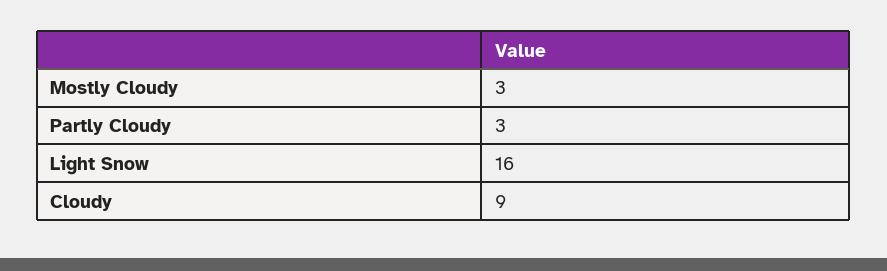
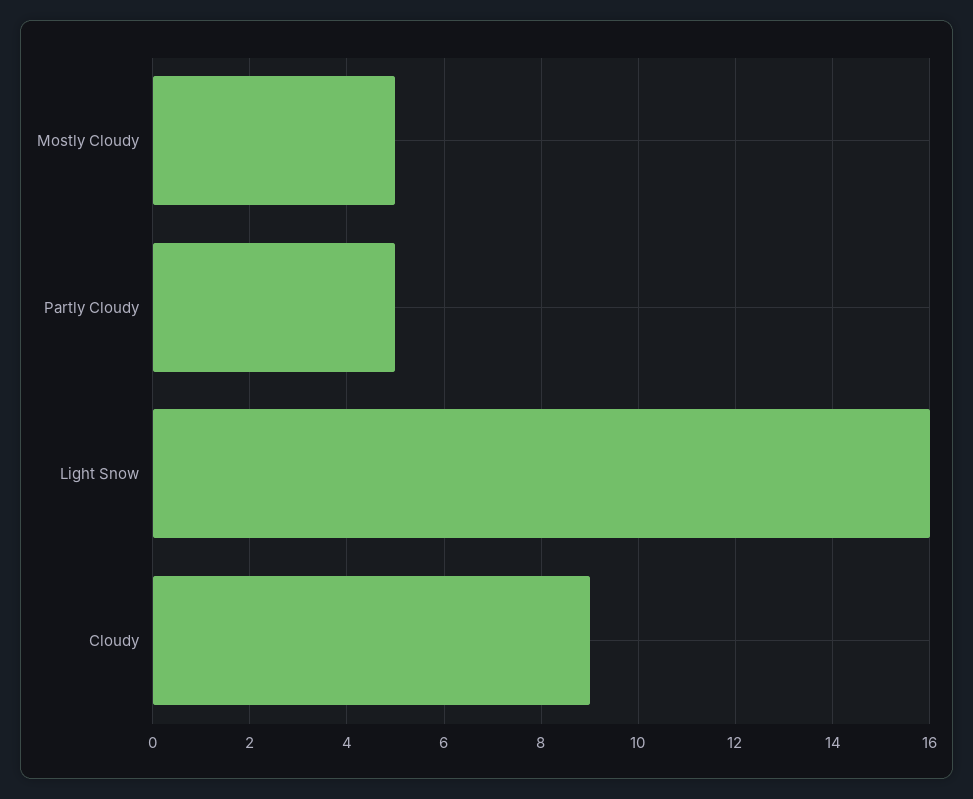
  {
-   "Mostly Cloudy": 3,
+   "Mostly Cloudy": 5,
-   "Partly Cloudy": 3,
+   "Partly Cloudy": 5,
    "Light Snow": 16,
    "Cloudy": 9
  }

